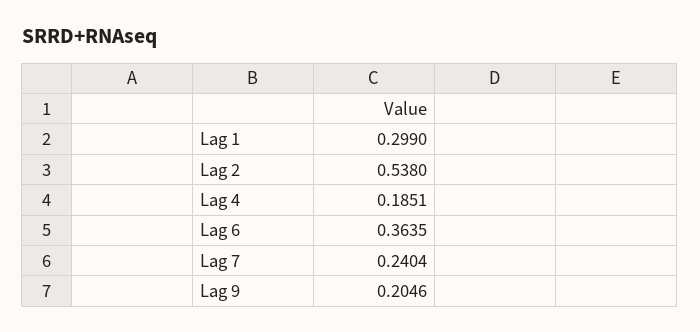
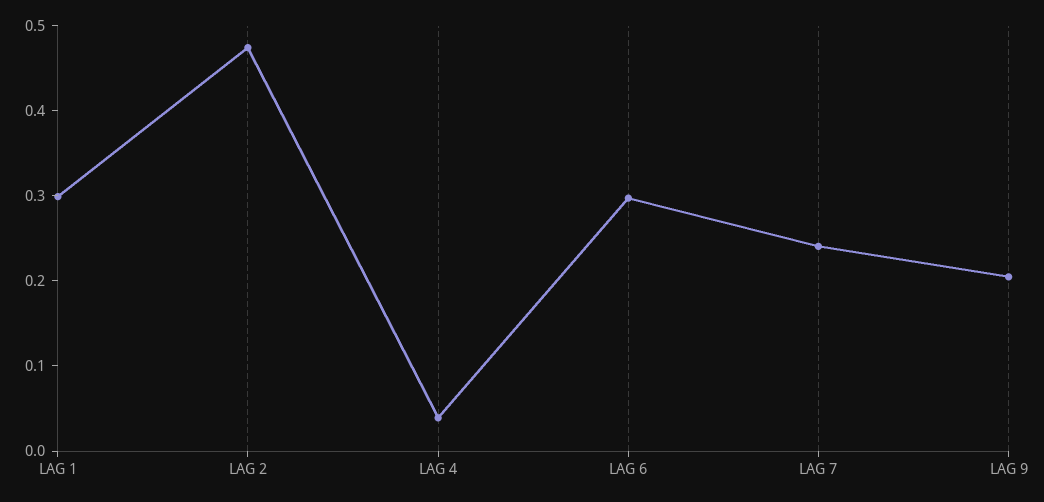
  {
    "Lag 1": 0.299,
-   "Lag 2": 0.538,
+   "Lag 2": 0.48,
-   "Lag 4": 0.1851,
+   "Lag 4": 0.04,
-   "Lag 6": 0.3635,
+   "Lag 6": 0.3,
    "Lag 7": 0.2404,
    "Lag 9": 0.2046
  }

